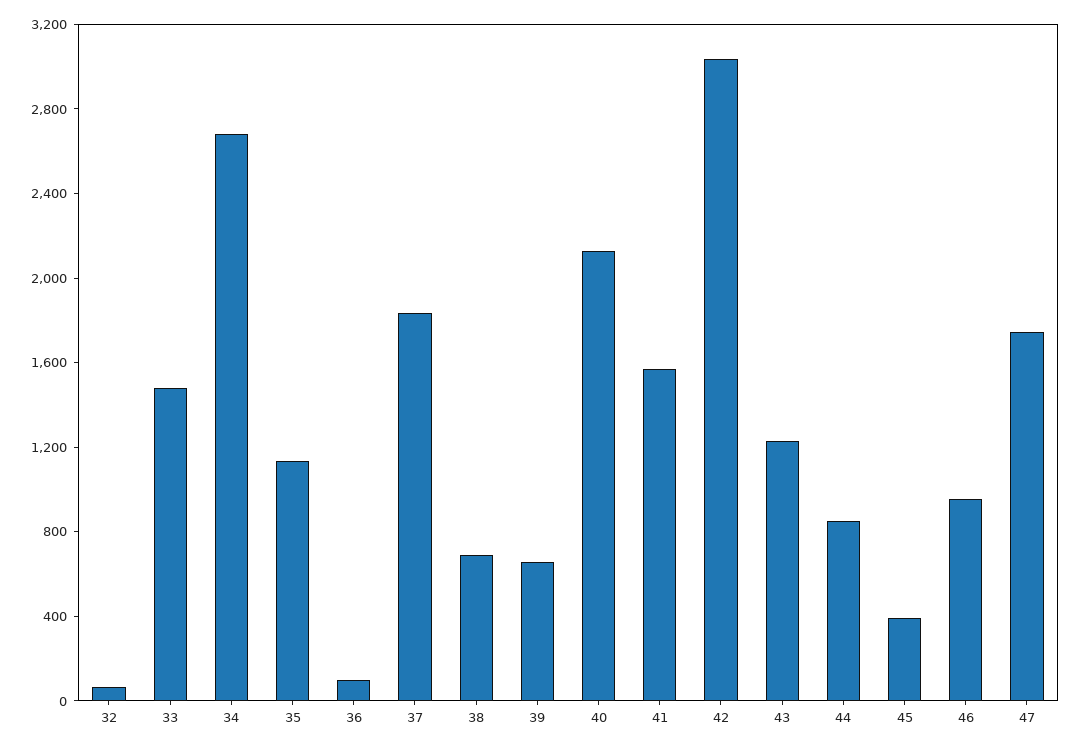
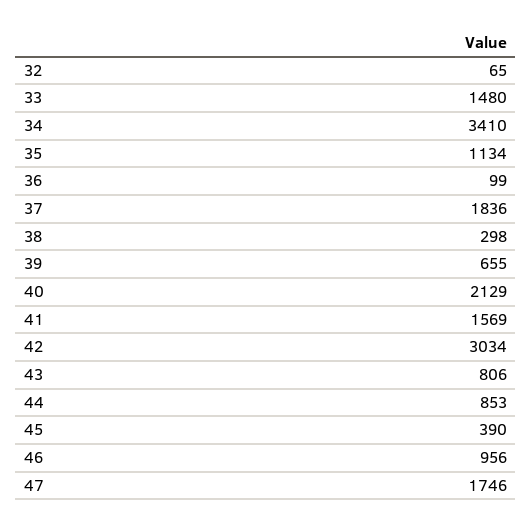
  {
    "32": 65,
    "33": 1480,
-   "34": 2700,
+   "34": 3410,
    "35": 1134,
    "36": 99,
    "37": 1836,
-   "38": 700,
+   "38": 298,
    "39": 655,
    "40": 2129,
    "41": 1569,
    "42": 3034,
-   "43": 1200,
+   "43": 806,
    "44": 853,
    "45": 390,
    "46": 956,
    "47": 1746
  }

